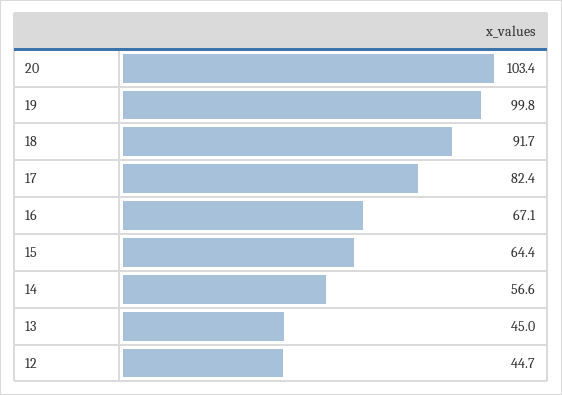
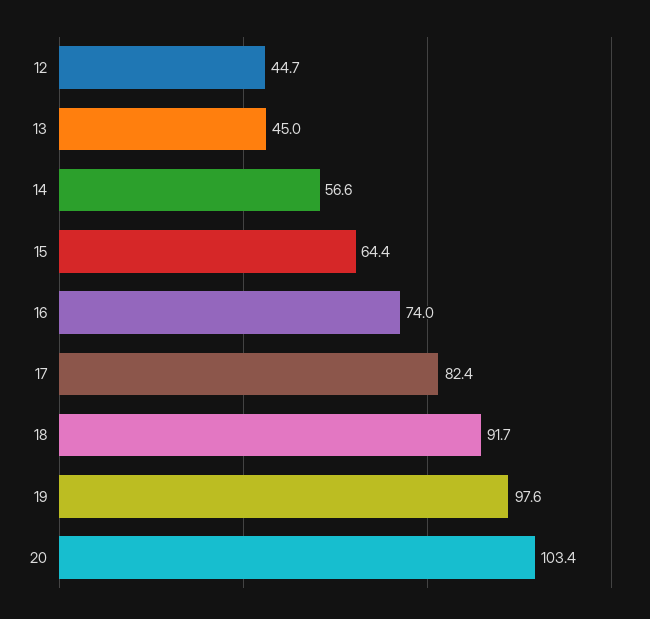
  {
    "20": 103.4,
-   "19": 99.8,
+   "19": 97.6,
    "18": 91.7,
    "17": 82.4,
-   "16": 67.1,
+   "16": 74,
    "15": 64.4,
    "14": 56.6,
    "13": 45,
    "12": 44.7
  }

